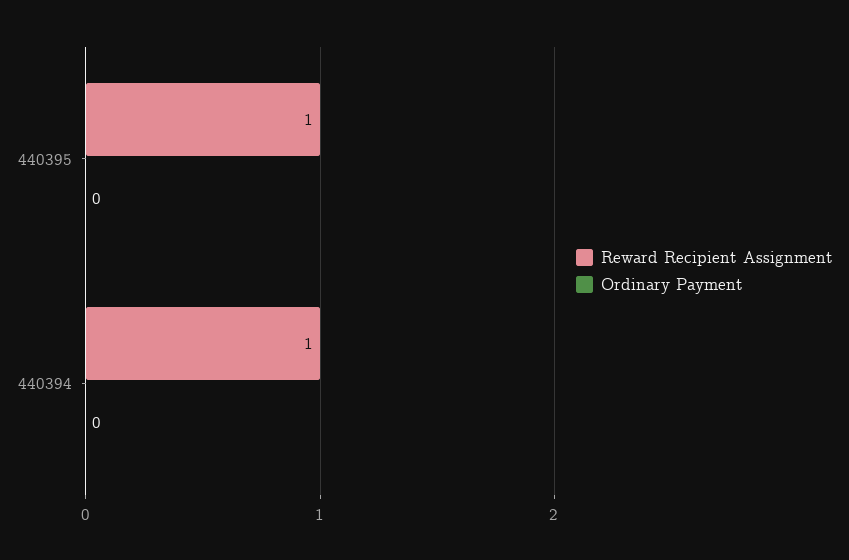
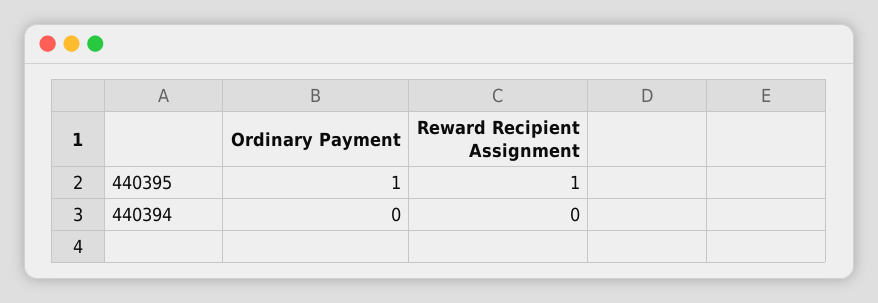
  {
    "Reward Recipient Assignment": {
      "440395": 1,
-     "440394": 1
+     "440394": 0
    },
    "Ordinary Payment": {
-     "440395": 0,
+     "440395": 1,
      "440394": 0
    }
  }

